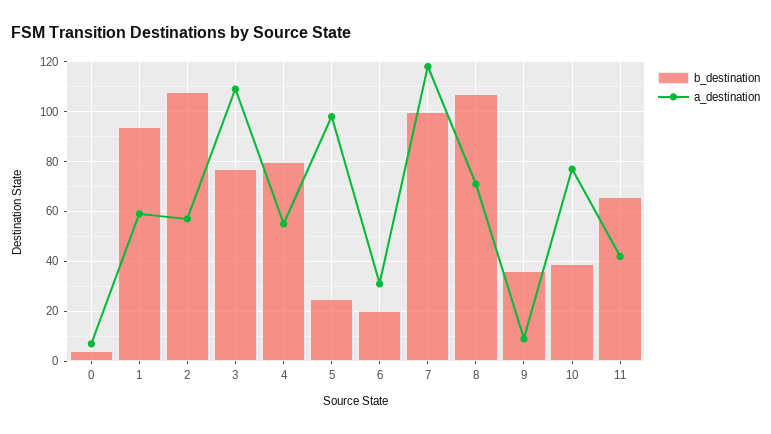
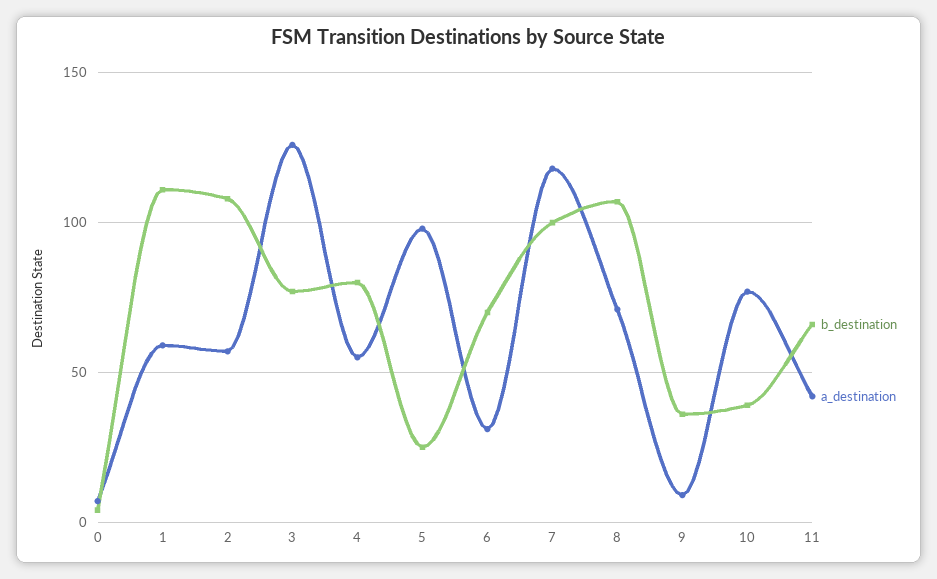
  {
    "b_destination": {
      "0": 5,
-     "1": 95,
+     "1": 110,
      "2": 110,
      "3": 75,
      "4": 80,
      "5": 25,
-     "6": 20,
+     "6": 70,
      "7": 100,
      "8": 105,
      "9": 35,
      "10": 40,
      "11": 65
    },
    "a_destination": {
      "0": 5,
      "1": 60,
      "2": 55,
-     "3": 110,
+     "3": 125,
      "4": 55,
      "5": 100,
      "6": 30,
      "7": 120,
      "8": 70,
      "9": 10,
      "10": 75,
      "11": 40
    }
  }

